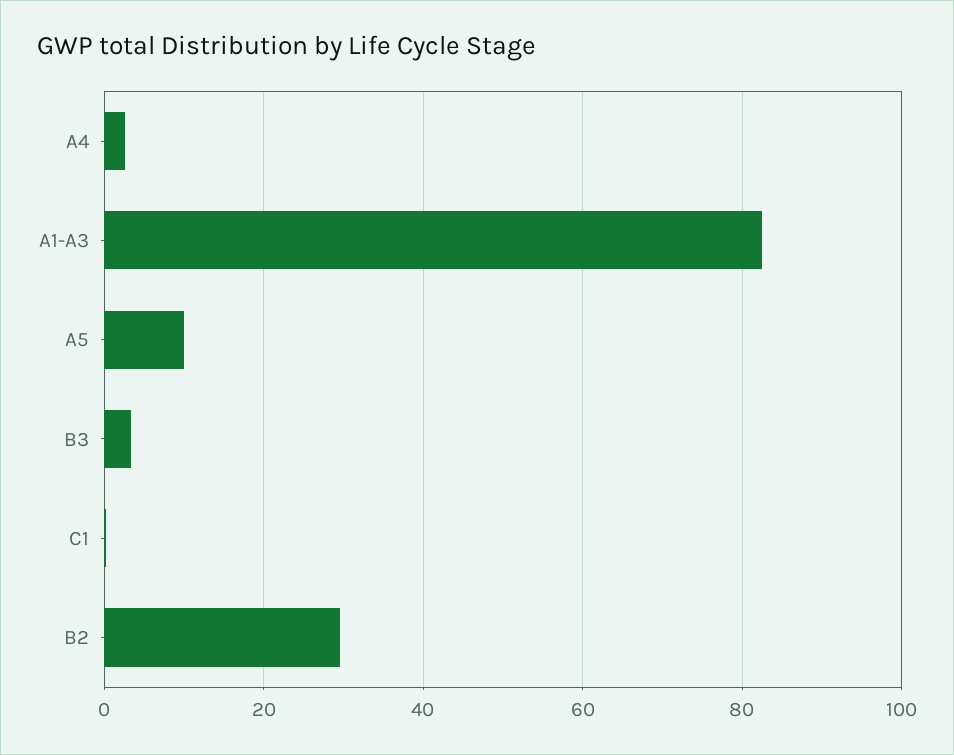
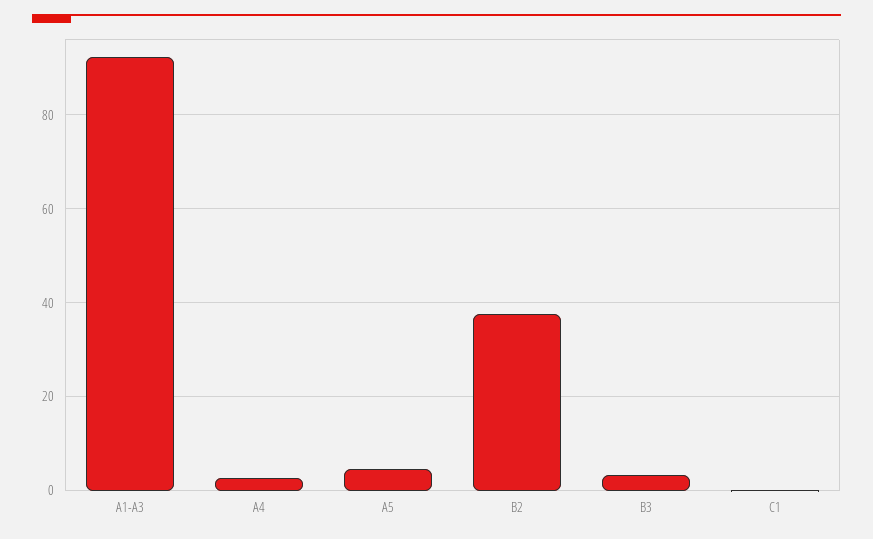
  {
    "A4": 2,
-   "A1-A3": 82,
+   "A1-A3": 92,
-   "A5": 10,
+   "A5": 4,
    "B3": 4,
    "C1": 0,
-   "B2": 30
+   "B2": 38
  }

